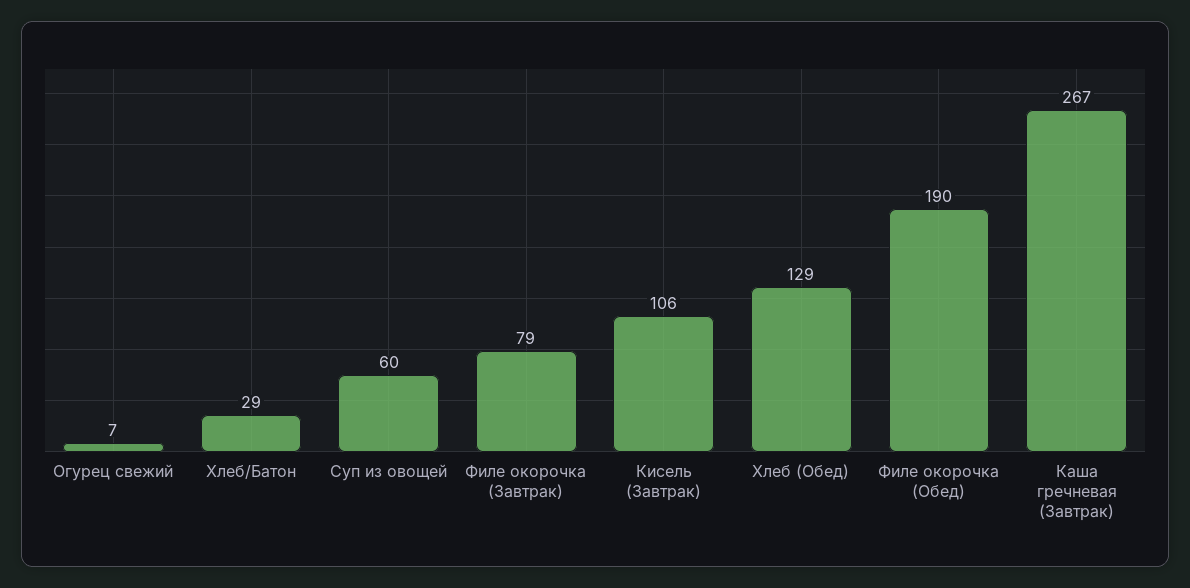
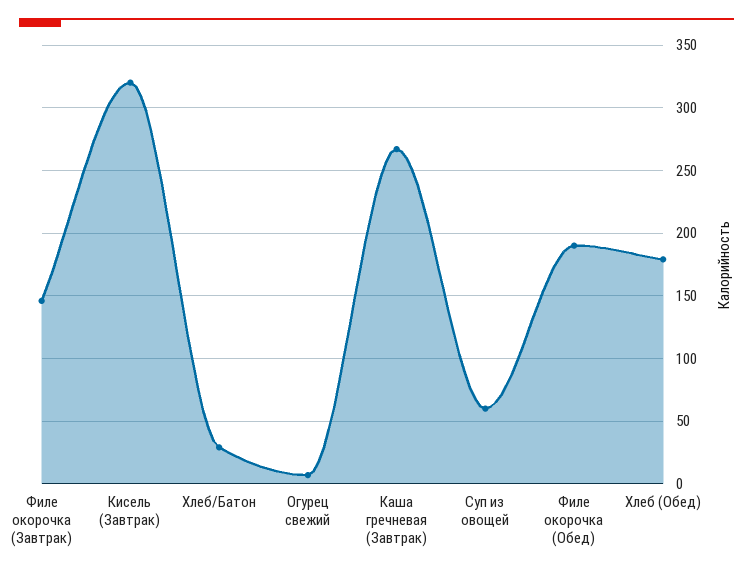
  {
    "Огурец свежий": 7,
    "Хлеб/Батон": 29,
    "Суп из овощей": 60,
-   "Филе окорочка (Завтрак)": 79,
+   "Филе окорочка (Завтрак)": 145,
-   "Кисель (Завтрак)": 106,
+   "Кисель (Завтрак)": 320,
-   "Хлеб (Обед)": 129,
+   "Хлеб (Обед)": 180,
    "Филе окорочка (Обед)": 190,
    "Каша гречневая (Завтрак)": 267
  }

